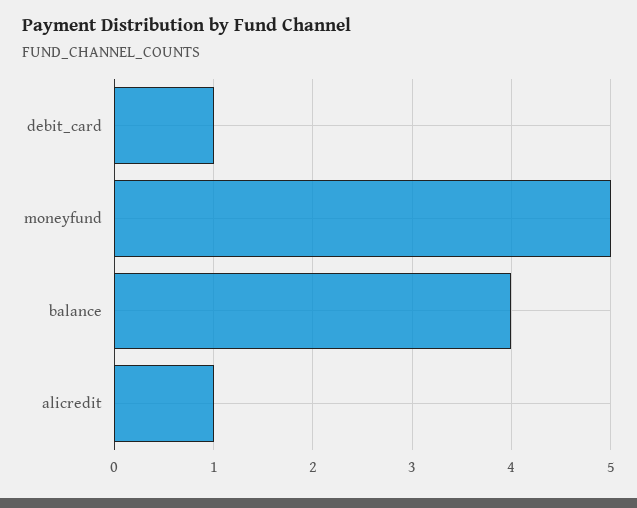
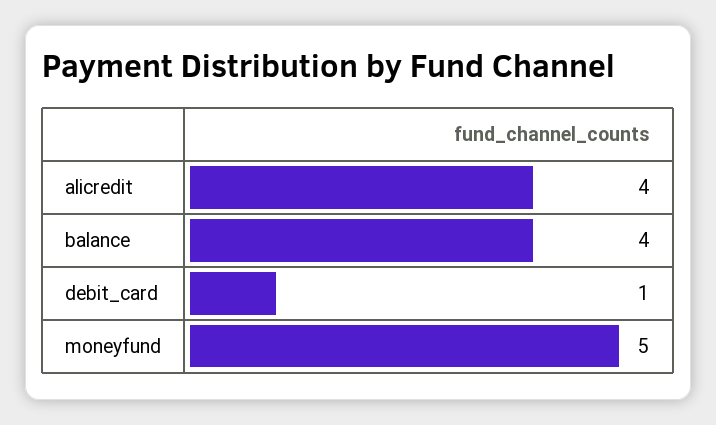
  {
    "debit_card": 1,
    "moneyfund": 5,
    "balance": 4,
-   "alicredit": 1
+   "alicredit": 4
  }

